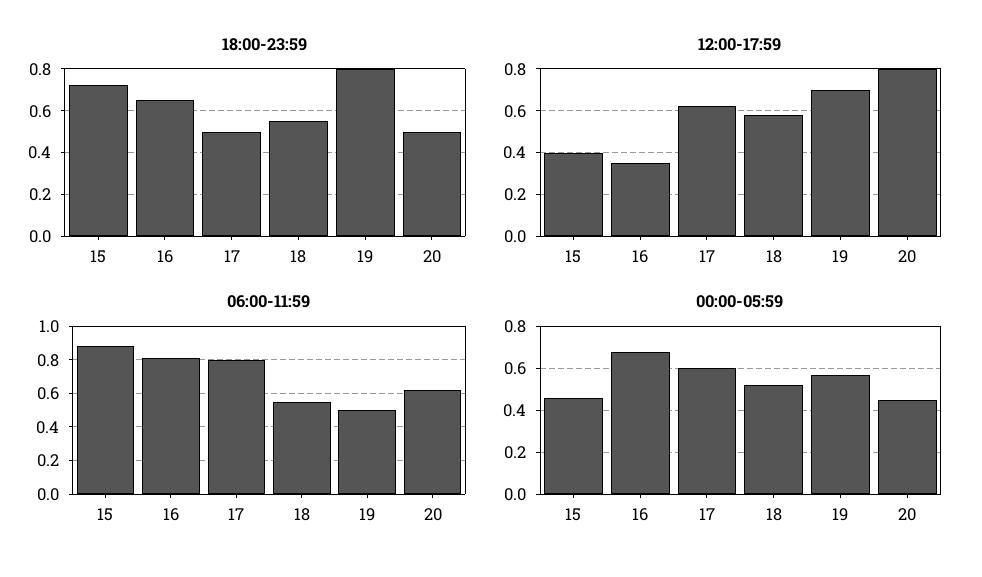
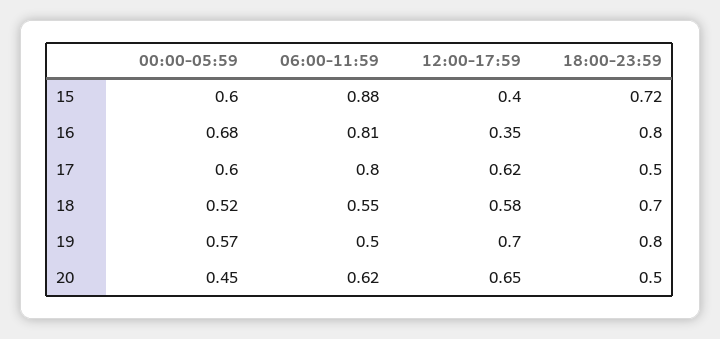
  {
    "18:00-23:59": {
      "15": 0.72,
-     "16": 0.65,
+     "16": 0.8,
      "17": 0.5,
-     "18": 0.55,
+     "18": 0.7,
      "19": 0.8,
      "20": 0.5
    },
    "12:00-17:59": {
      "15": 0.4,
      "16": 0.35,
      "17": 0.62,
      "18": 0.58,
      "19": 0.7,
-     "20": 0.8
+     "20": 0.65
    },
    "06:00-11:59": {
      "15": 0.88,
      "16": 0.81,
      "17": 0.8,
      "18": 0.55,
      "19": 0.5,
      "20": 0.62
    },
    "00:00-05:59": {
-     "15": 0.45,
+     "15": 0.6,
      "16": 0.68,
      "17": 0.6,
      "18": 0.52,
      "19": 0.57,
      "20": 0.45
    }
  }

